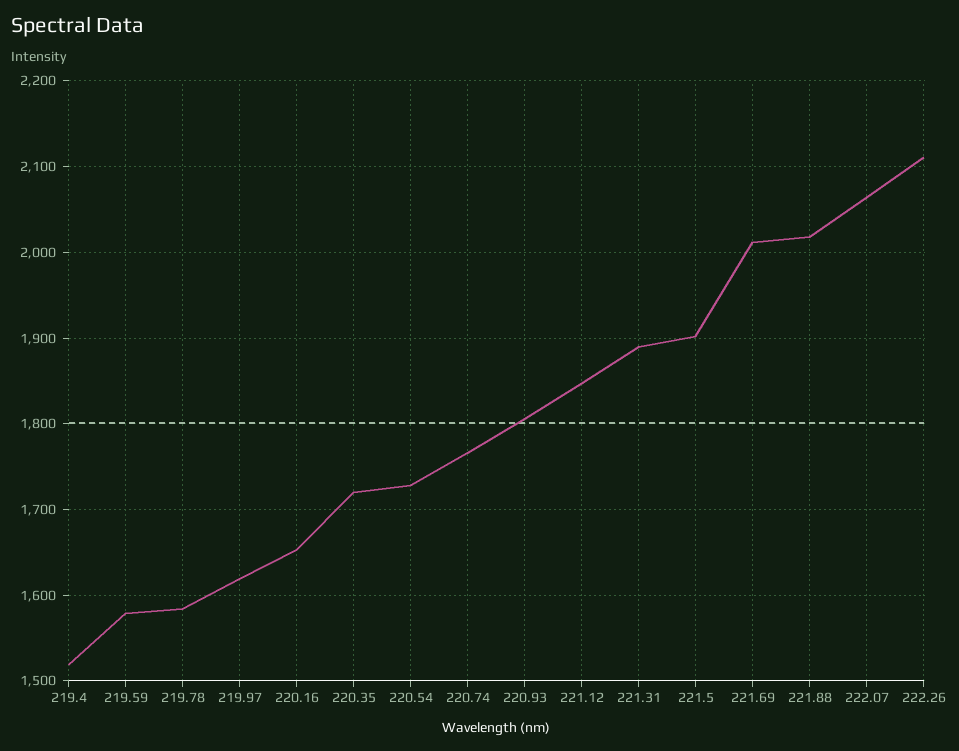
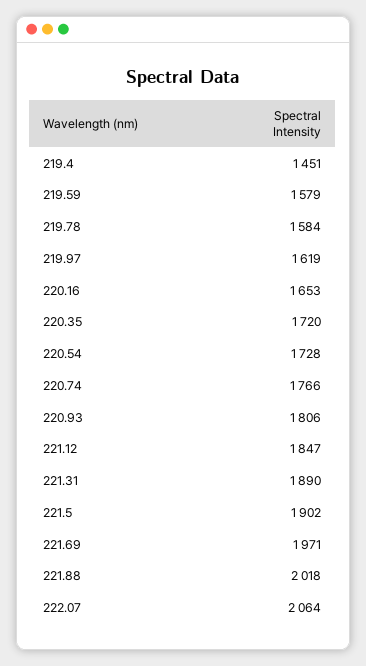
  {
-   "219.4": 1520,
+   "219.4": 1451,
    "219.59": 1579,
    "219.78": 1584,
    "219.97": 1619,
    "220.16": 1653,
    "220.35": 1720,
    "220.54": 1728,
    "220.74": 1766,
    "220.93": 1806,
    "221.12": 1847,
    "221.31": 1890,
    "221.5": 1902,
-   "221.69": 2010,
+   "221.69": 1971,
    "221.88": 2018,
-   "222.07": 2064,
+   "222.07": 2064
-   "222.26": 2110
  }

